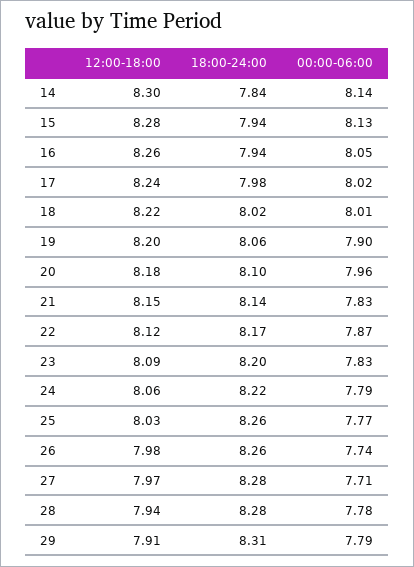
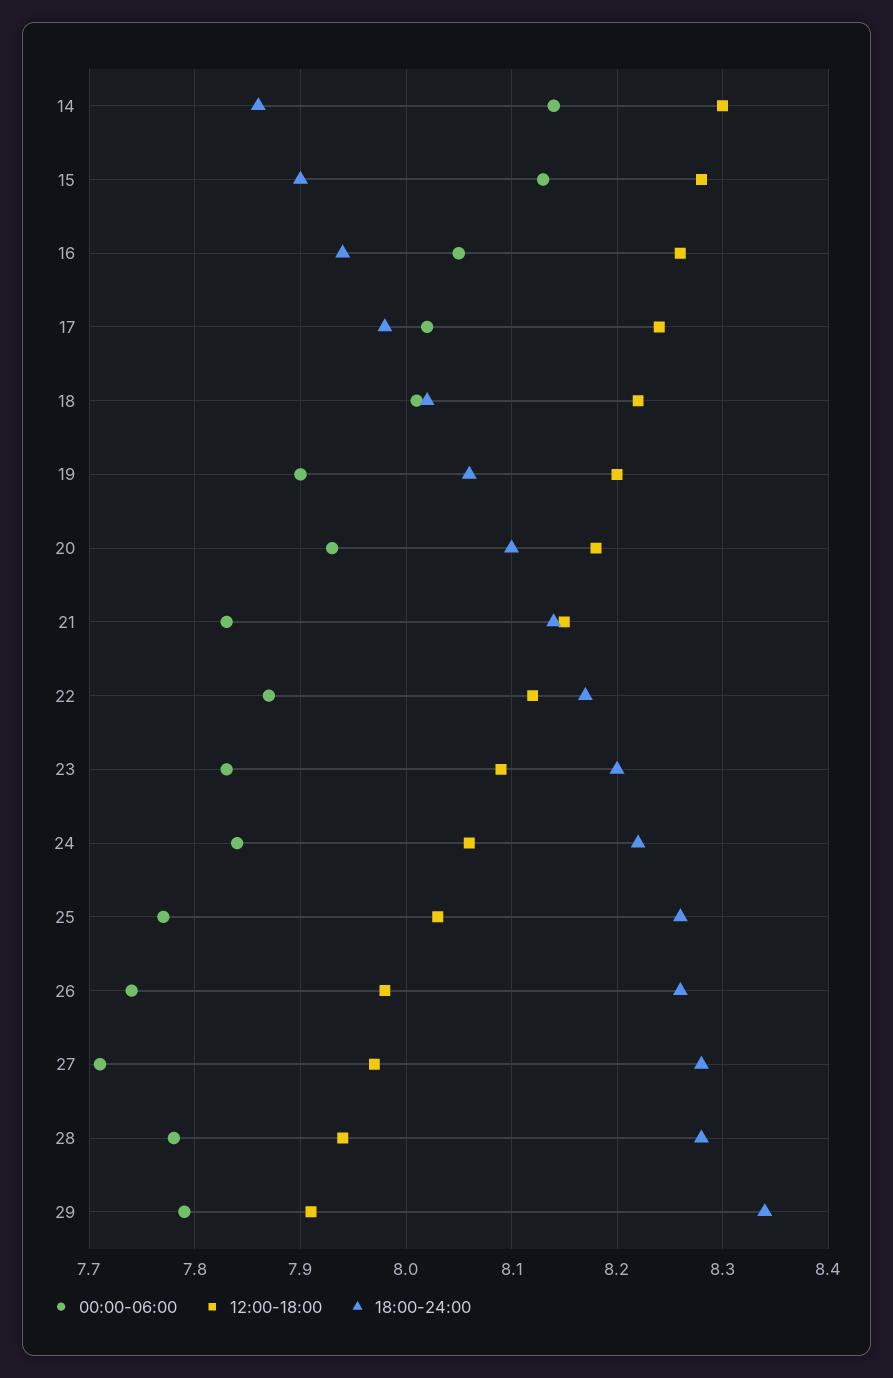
  {
    "12:00-18:00": {
      "14": 8.3,
      "15": 8.28,
      "16": 8.26,
      "17": 8.24,
      "18": 8.22,
      "19": 8.2,
      "20": 8.18,
      "21": 8.15,
      "22": 8.12,
      "23": 8.09,
      "24": 8.06,
      "25": 8.03,
      "26": 7.98,
      "27": 7.97,
      "28": 7.94,
      "29": 7.91
    },
    "18:00-24:00": {
-     "14": 7.84,
+     "14": 7.86,
-     "15": 7.94,
+     "15": 7.9,
      "16": 7.94,
      "17": 7.98,
      "18": 8.02,
      "19": 8.06,
      "20": 8.1,
      "21": 8.14,
      "22": 8.17,
      "23": 8.2,
      "24": 8.22,
      "25": 8.26,
      "26": 8.26,
      "27": 8.28,
      "28": 8.28,
-     "29": 8.31
+     "29": 8.34
    },
    "00:00-06:00": {
      "14": 8.14,
      "15": 8.13,
      "16": 8.05,
      "17": 8.02,
      "18": 8.01,
      "19": 7.9,
-     "20": 7.96,
+     "20": 7.93,
      "21": 7.83,
      "22": 7.87,
      "23": 7.83,
-     "24": 7.79,
+     "24": 7.84,
      "25": 7.77,
      "26": 7.74,
      "27": 7.71,
      "28": 7.78,
      "29": 7.79
    }
  }

